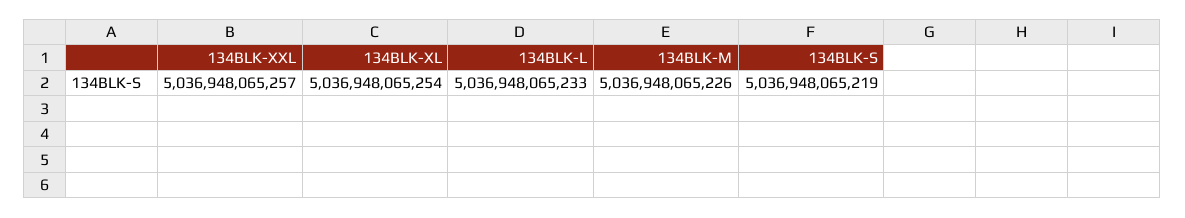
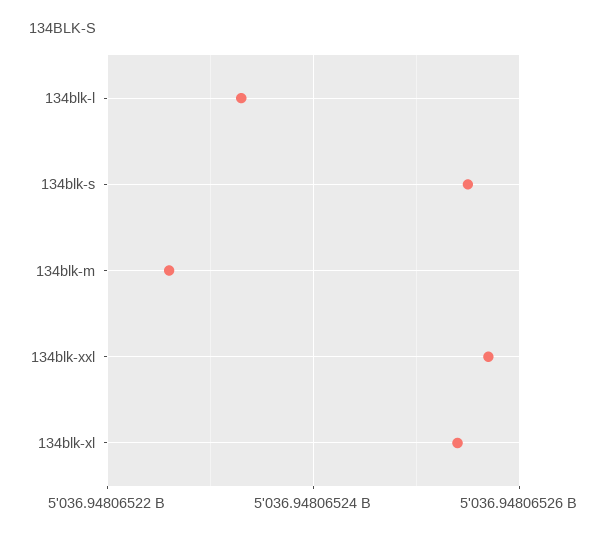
  {
    "134BLK-XXL": 5036948065257,
    "134BLK-XL": 5036948065254,
    "134BLK-L": 5036948065233,
    "134BLK-M": 5036948065226,
-   "134BLK-S": 5036948065219
+   "134BLK-S": 5036948065255
  }

